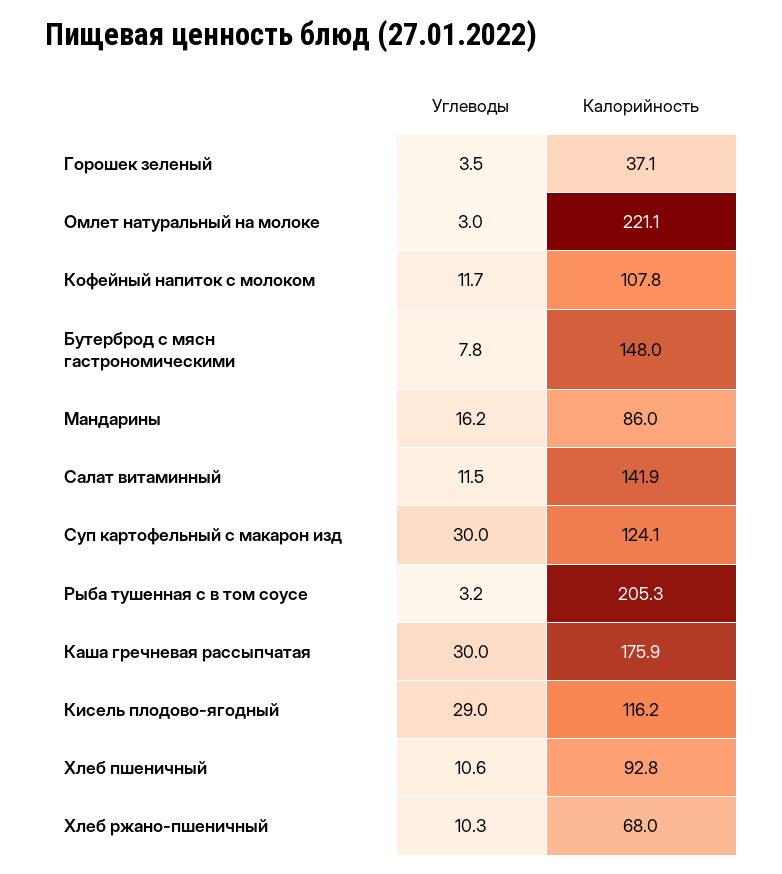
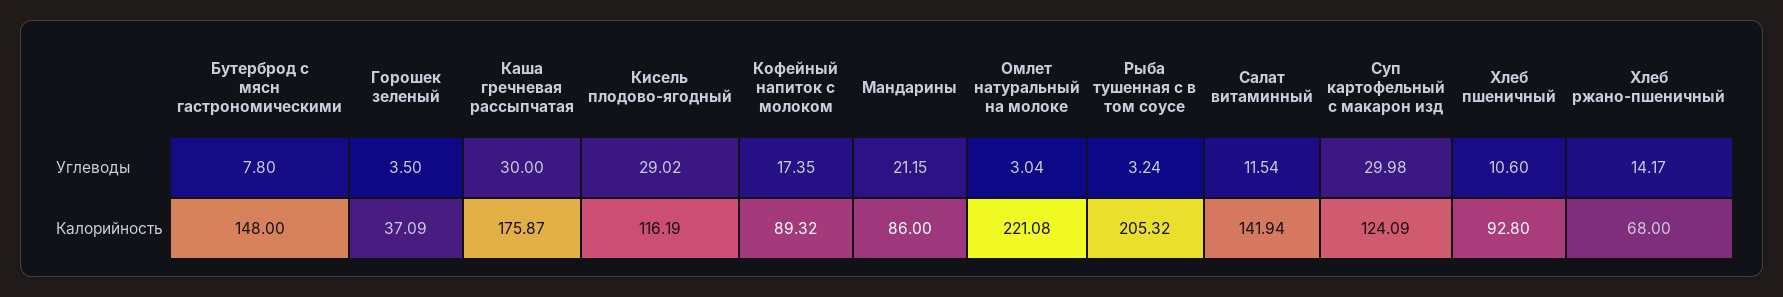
  {
    "Углеводы": {
      "Горошек зеленый": 3.5,
      "Омлет натуральный на молоке": 3.04,
-     "Кофейный напиток с молоком": 11.7,
+     "Кофейный напиток с молоком": 17.35,
      "Бутерброд с мясн гастрономическими": 7.8,
-     "Мандарины": 16.2,
+     "Мандарины": 21.15,
      "Салат витаминный": 11.54,
      "Суп картофельный с макарон изд": 29.98,
      "Рыба тушенная с в том соусе": 3.24,
      "Каша гречневая рассыпчатая": 30,
      "Кисель плодово-ягодный": 29.02,
      "Хлеб пшеничный": 10.6,
-     "Хлеб ржано-пшеничный": 10.3
+     "Хлеб ржано-пшеничный": 14.17
    },
    "Калорийность": {
      "Горошек зеленый": 37.09,
      "Омлет натуральный на молоке": 221.08,
-     "Кофейный напиток с молоком": 107.8,
+     "Кофейный напиток с молоком": 89.32,
      "Бутерброд с мясн гастрономическими": 148,
      "Мандарины": 86,
      "Салат витаминный": 141.94,
      "Суп картофельный с макарон изд": 124.09,
      "Рыба тушенная с в том соусе": 205.32,
      "Каша гречневая рассыпчатая": 175.87,
      "Кисель плодово-ягодный": 116.19,
      "Хлеб пшеничный": 92.8,
      "Хлеб ржано-пшеничный": 68
    }
  }

